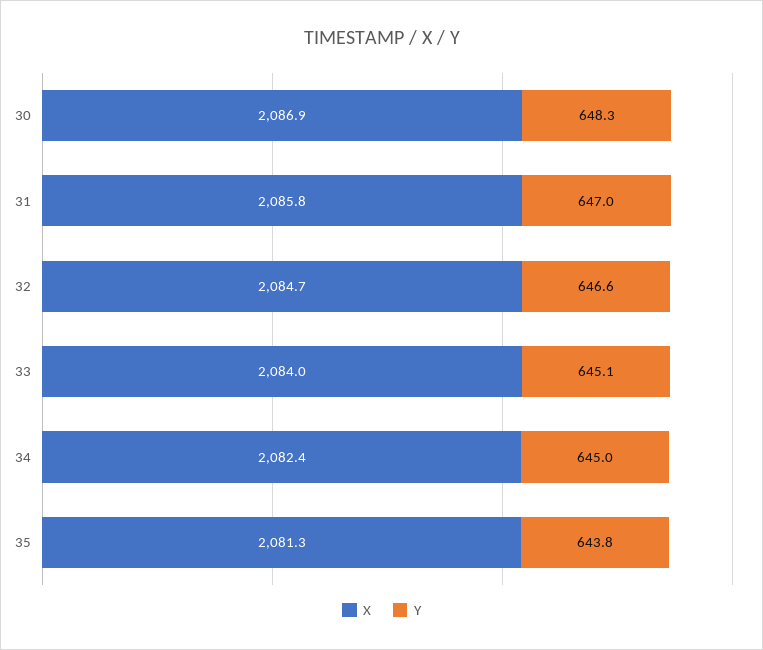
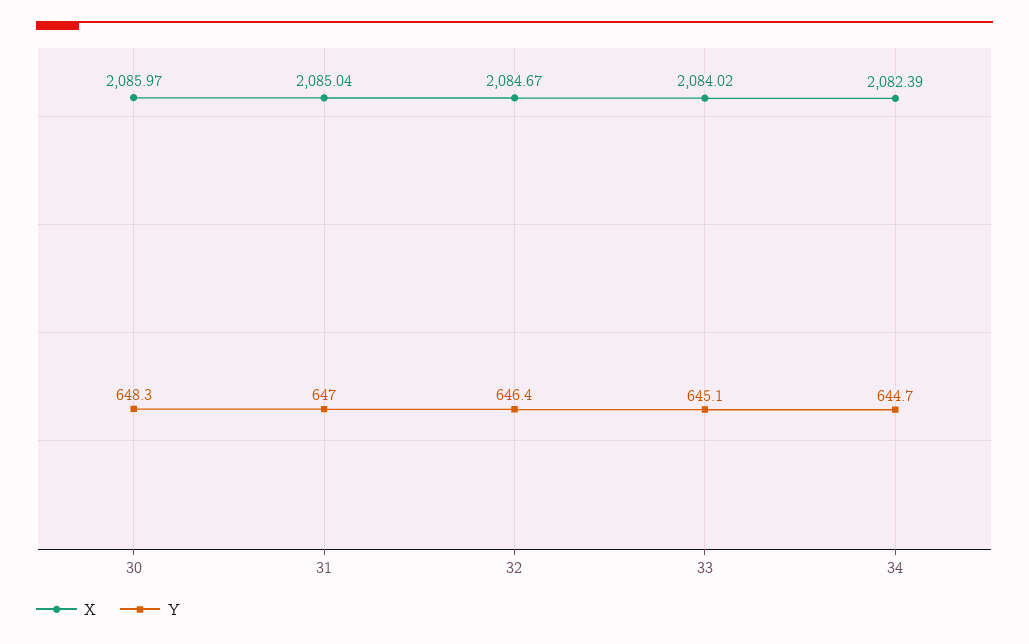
  {
    "X": {
-     "30": 2086.9,
+     "30": 2085.97,
-     "31": 2085.8,
+     "31": 2085.04,
      "32": 2084.67,
      "33": 2084.02,
-     "34": 2082.39,
+     "34": 2082.39
-     "35": 2081.3
    },
    "Y": {
      "30": 648.3,
      "31": 647,
-     "32": 646.6,
+     "32": 646.4,
      "33": 645.1,
-     "34": 645,
+     "34": 644.7
-     "35": 643.8
    }
  }

